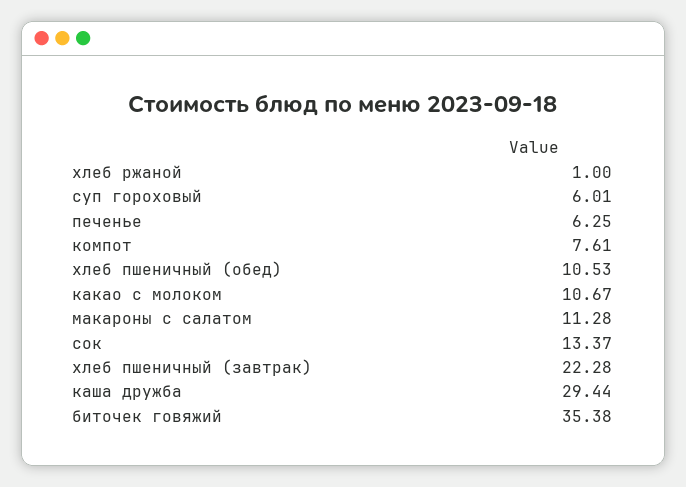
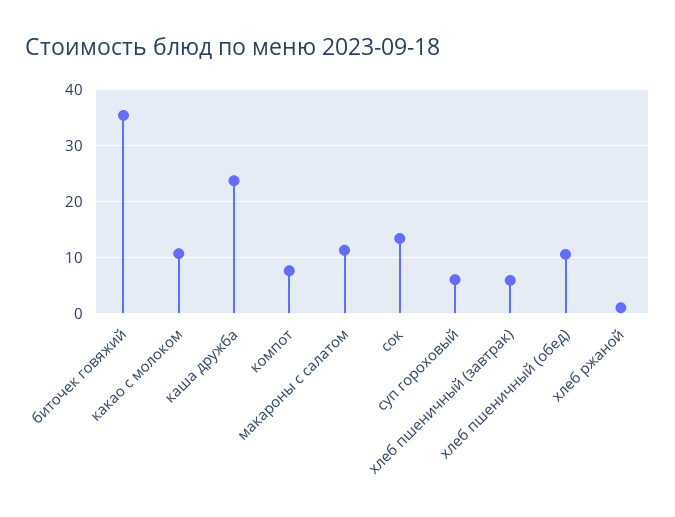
  {
    "хлеб ржаной": 1,
    "суп гороховый": 6.01,
-   "печенье": 6.25,
    "компот": 7.61,
    "хлеб пшеничный (обед)": 10.53,
    "какао с молоком": 10.67,
    "макароны с салатом": 11.28,
    "сок": 13.37,
-   "хлеб пшеничный (завтрак)": 22.28,
+   "хлеб пшеничный (завтрак)": 6,
-   "каша дружба": 29.44,
+   "каша дружба": 24,
    "биточек говяжий": 35.38
  }

